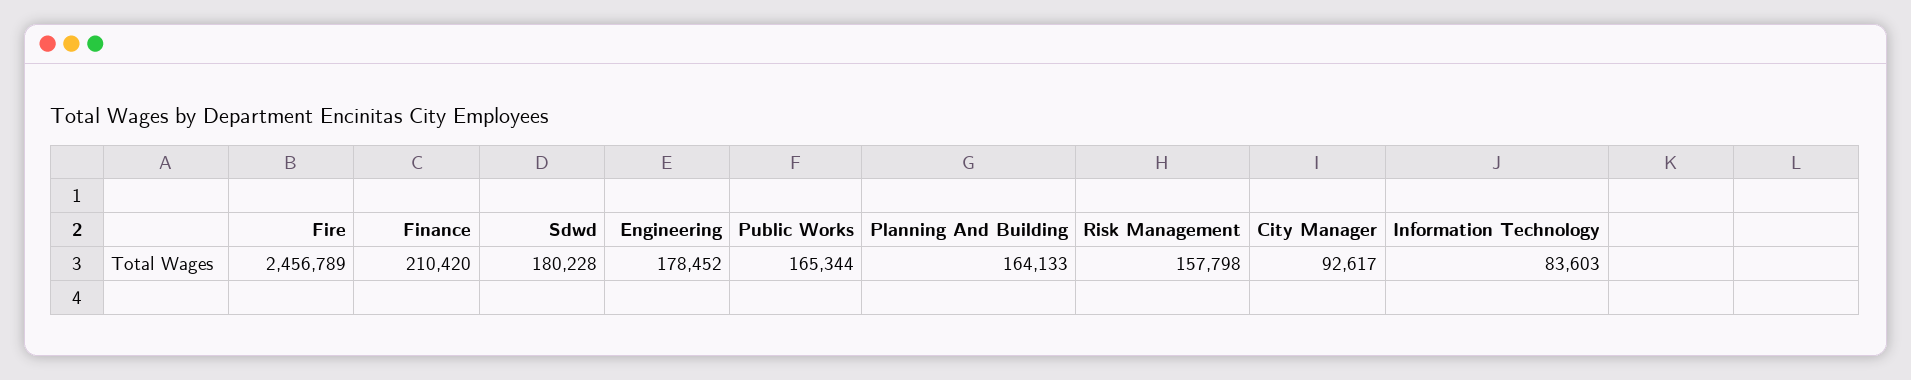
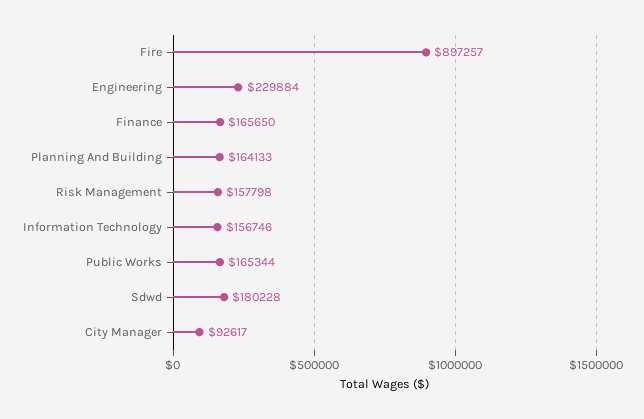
  {
-   "Fire": 2456789,
+   "Fire": 897257,
-   "Finance": 210420,
+   "Finance": 165650,
    "Sdwd": 180228,
-   "Engineering": 178452,
+   "Engineering": 229884,
    "Public Works": 165344,
    "Planning And Building": 164133,
    "Risk Management": 157798,
    "City Manager": 92617,
-   "Information Technology": 83603
+   "Information Technology": 156746
  }

